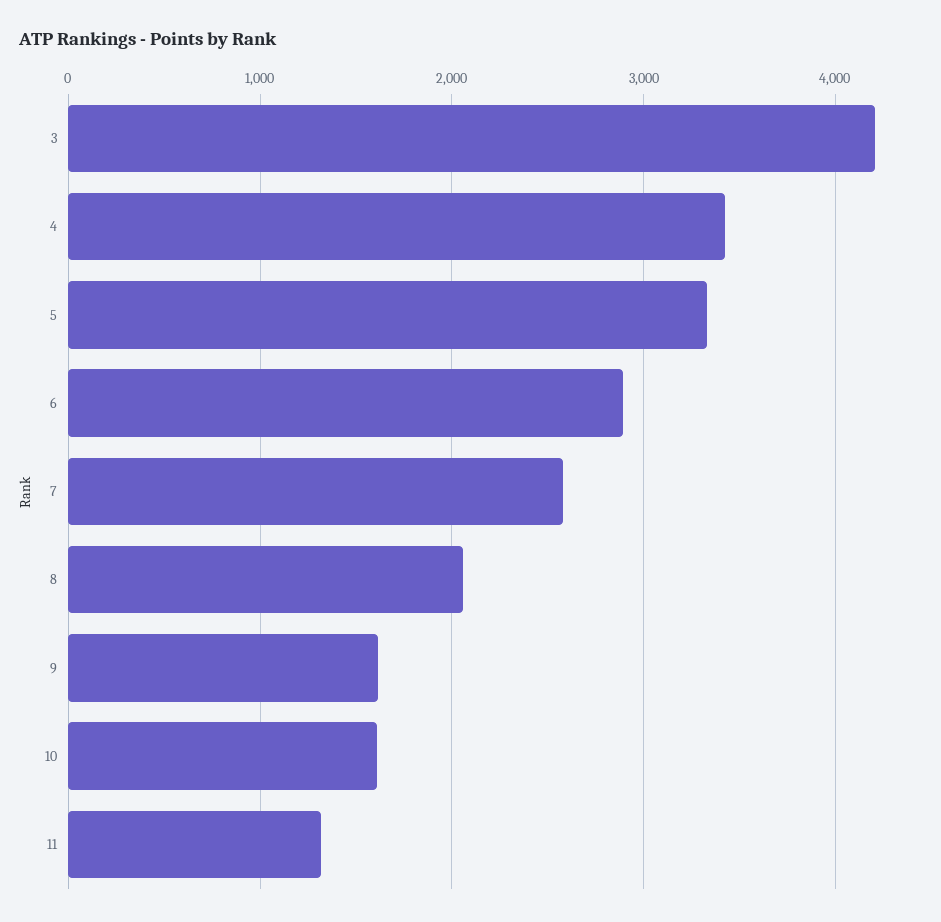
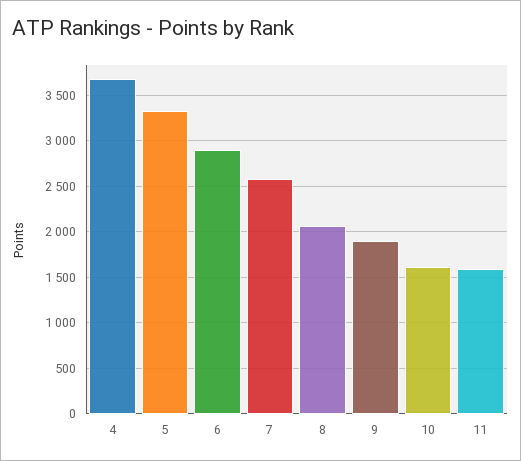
  {
-   "3": 4200,
-   "4": 3400,
+   "4": 3700,
    "5": 3300,
    "6": 2900,
    "7": 2600,
    "8": 2100,
-   "9": 1600,
+   "9": 1900,
    "10": 1600,
-   "11": 1300
+   "11": 1600
  }

